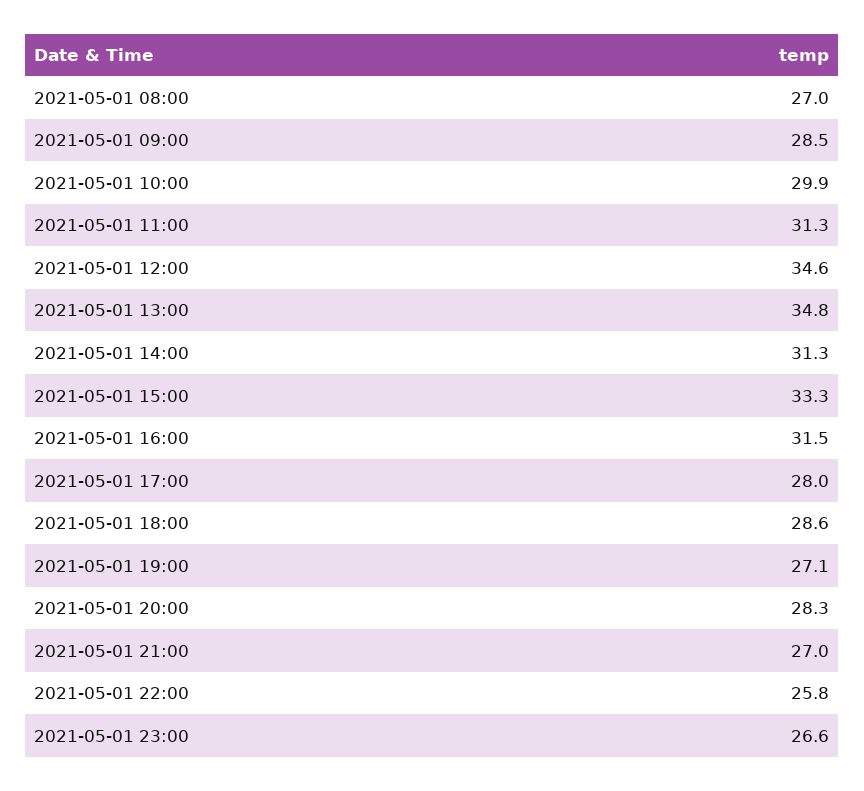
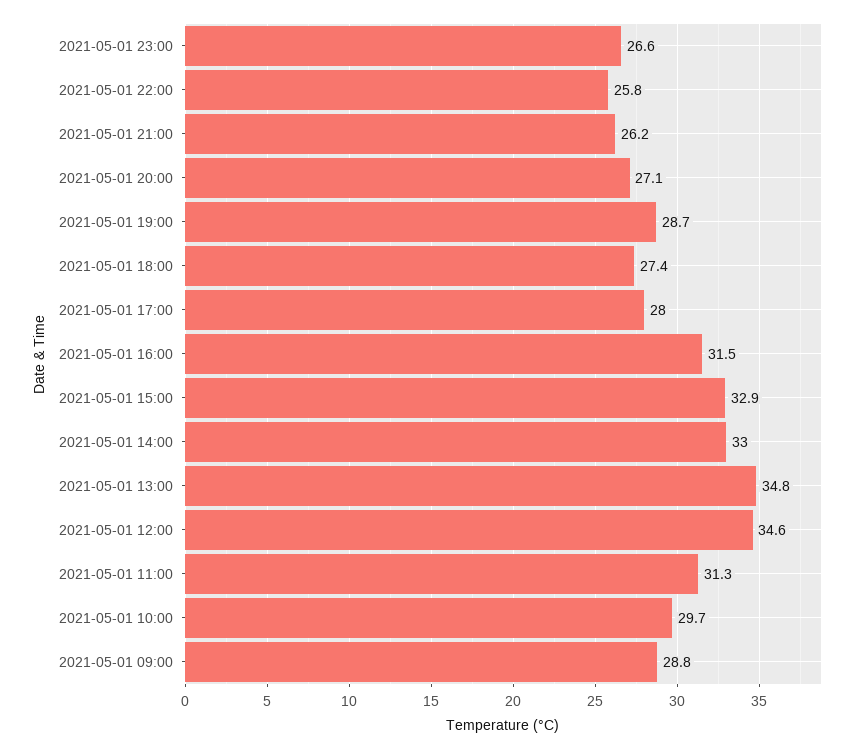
  {
-   "2021-05-01 08:00": 27,
-   "2021-05-01 09:00": 28.5,
+   "2021-05-01 09:00": 28.8,
-   "2021-05-01 10:00": 29.9,
+   "2021-05-01 10:00": 29.7,
    "2021-05-01 11:00": 31.3,
    "2021-05-01 12:00": 34.6,
    "2021-05-01 13:00": 34.8,
-   "2021-05-01 14:00": 31.3,
+   "2021-05-01 14:00": 33,
-   "2021-05-01 15:00": 33.3,
+   "2021-05-01 15:00": 32.9,
    "2021-05-01 16:00": 31.5,
    "2021-05-01 17:00": 28,
-   "2021-05-01 18:00": 28.6,
+   "2021-05-01 18:00": 27.4,
-   "2021-05-01 19:00": 27.1,
+   "2021-05-01 19:00": 28.7,
-   "2021-05-01 20:00": 28.3,
+   "2021-05-01 20:00": 27.1,
-   "2021-05-01 21:00": 27,
+   "2021-05-01 21:00": 26.2,
    "2021-05-01 22:00": 25.8,
    "2021-05-01 23:00": 26.6
  }

